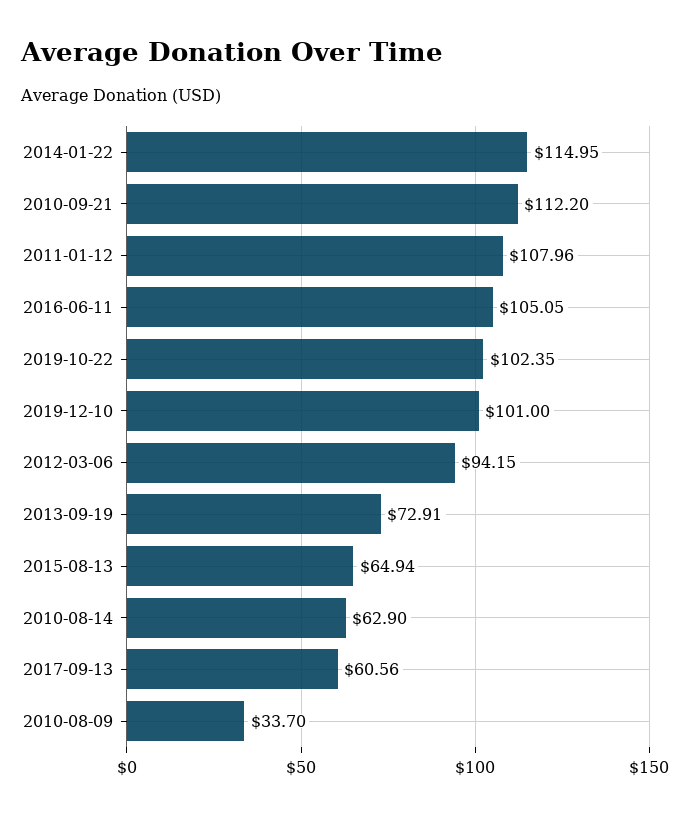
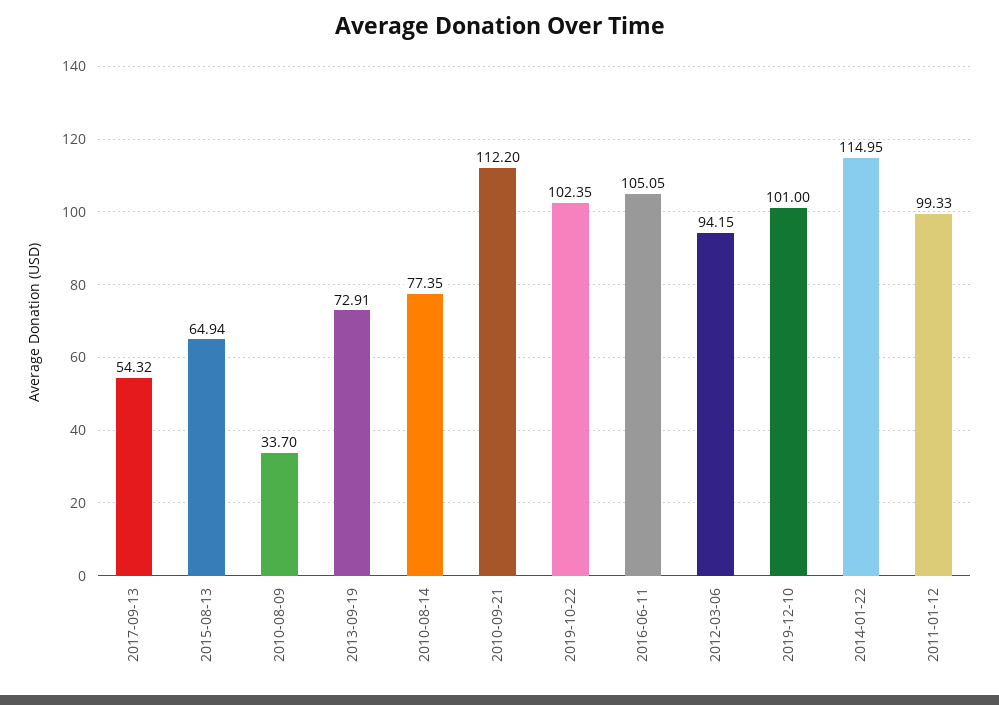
  {
    "2014-01-22": 114.95,
    "2010-09-21": 112.2,
-   "2011-01-12": 107.96,
+   "2011-01-12": 99.33,
    "2016-06-11": 105.05,
    "2019-10-22": 102.35,
    "2019-12-10": 101,
    "2012-03-06": 94.15,
    "2013-09-19": 72.91,
    "2015-08-13": 64.94,
-   "2010-08-14": 62.9,
+   "2010-08-14": 77.35,
-   "2017-09-13": 60.56,
+   "2017-09-13": 54.32,
    "2010-08-09": 33.7
  }

